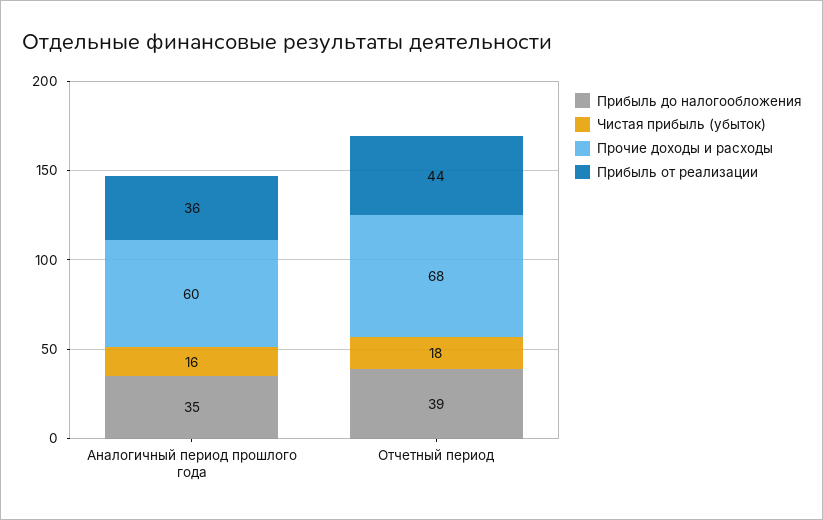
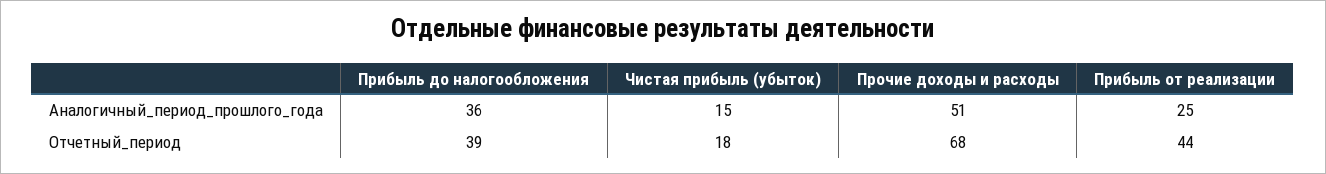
  {
    "Прибыль до налогообложения": {
-     "Аналогичный период прошлого года": 35,
+     "Аналогичный период прошлого года": 36,
      "Отчетный период": 39
    },
    "Чистая прибыль (убыток)": {
-     "Аналогичный период прошлого года": 16,
+     "Аналогичный период прошлого года": 15,
      "Отчетный период": 18
    },
    "Прочие доходы и расходы": {
-     "Аналогичный период прошлого года": 60,
+     "Аналогичный период прошлого года": 51,
      "Отчетный период": 68
    },
    "Прибыль от реализации": {
-     "Аналогичный период прошлого года": 36,
+     "Аналогичный период прошлого года": 25,
      "Отчетный период": 44
    }
  }

